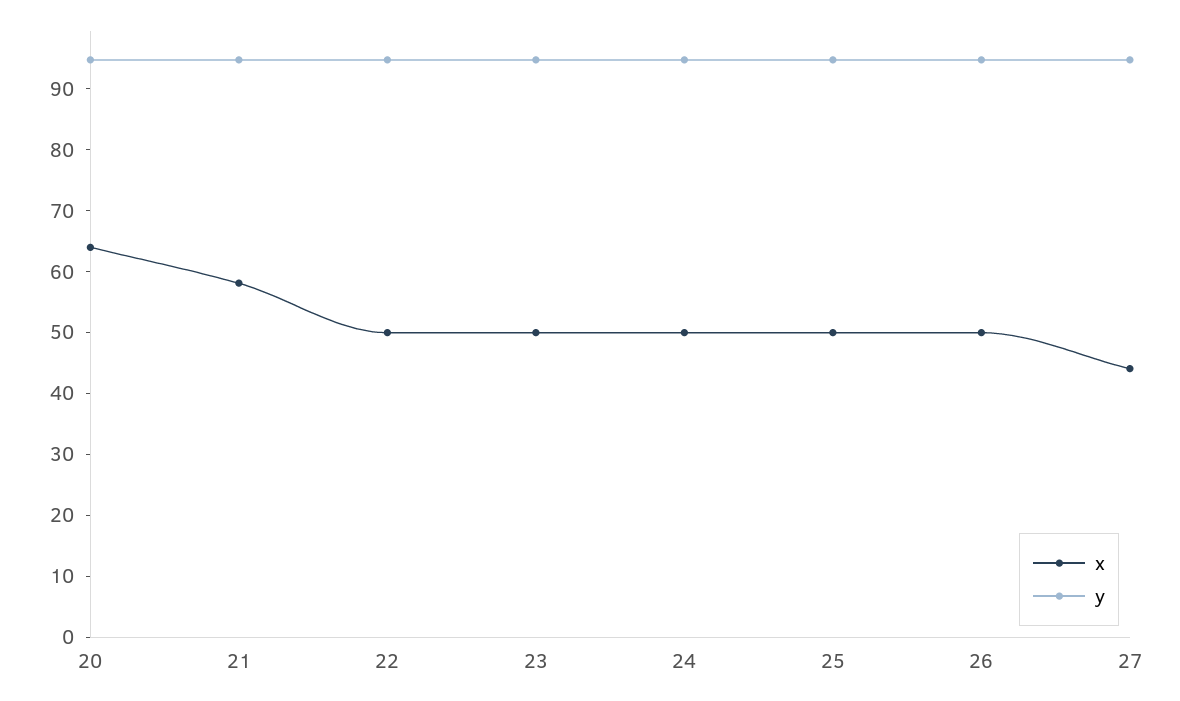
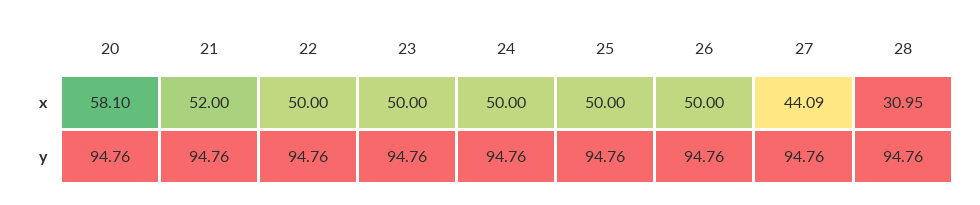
  {
    "x": {
-     "20": 64,
+     "20": 58.1,
-     "21": 58,
+     "21": 52,
      "22": 50,
      "23": 50,
      "24": 50,
      "25": 50,
      "26": 50,
-     "27": 44.09
+     "27": 44.09,
+     "28": 30.95
    },
    "y": {
      "20": 94.76,
      "21": 94.76,
      "22": 94.76,
      "23": 94.76,
      "24": 94.76,
      "25": 94.76,
      "26": 94.76,
-     "27": 94.76
+     "27": 94.76,
+     "28": 94.76
    }
  }

